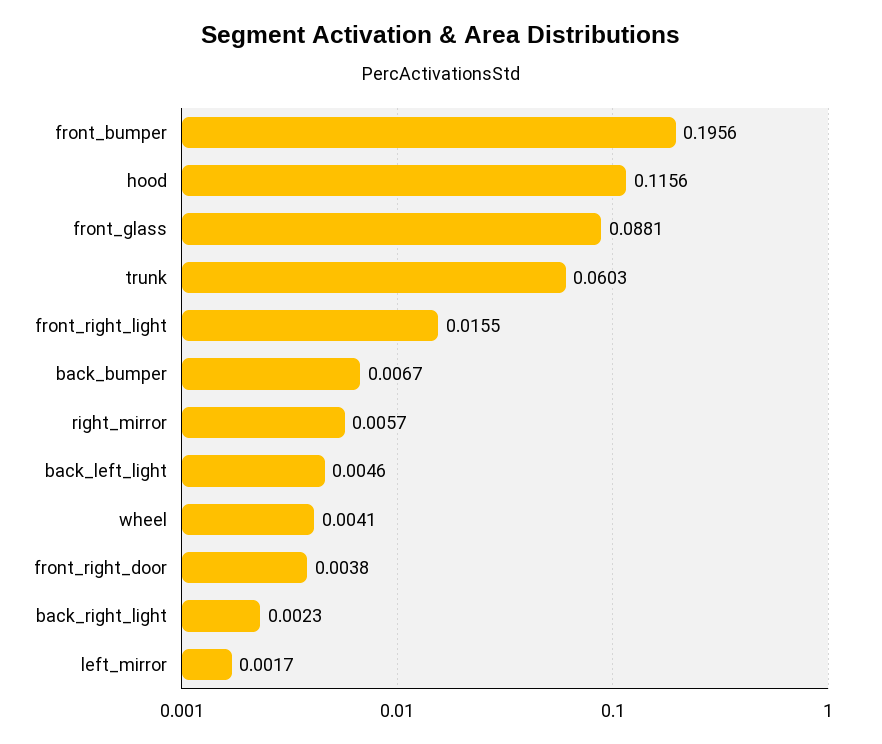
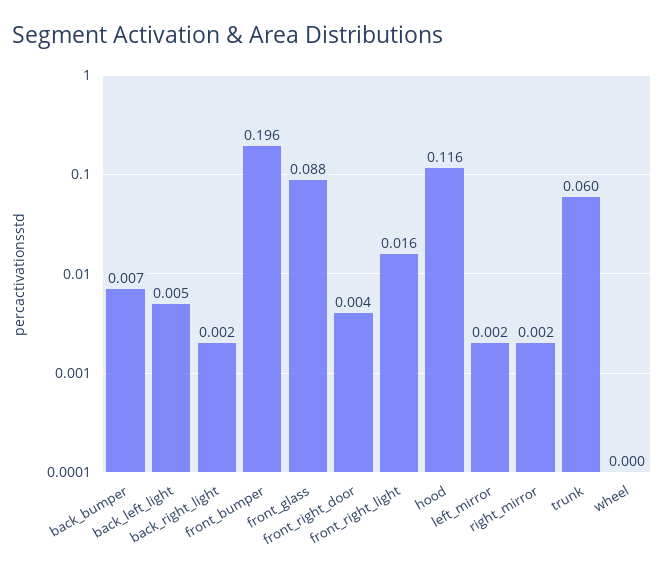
  {
    "front_bumper": 0.1956,
    "hood": 0.1156,
    "front_glass": 0.0881,
    "trunk": 0.0603,
    "front_right_light": 0.0155,
    "back_bumper": 0.0067,
-   "right_mirror": 0.0057,
+   "right_mirror": 0.002,
    "back_left_light": 0.0046,
-   "wheel": 0.0041,
+   "wheel": 0,
    "front_right_door": 0.0038,
    "back_right_light": 0.0023,
    "left_mirror": 0.0017
  }

